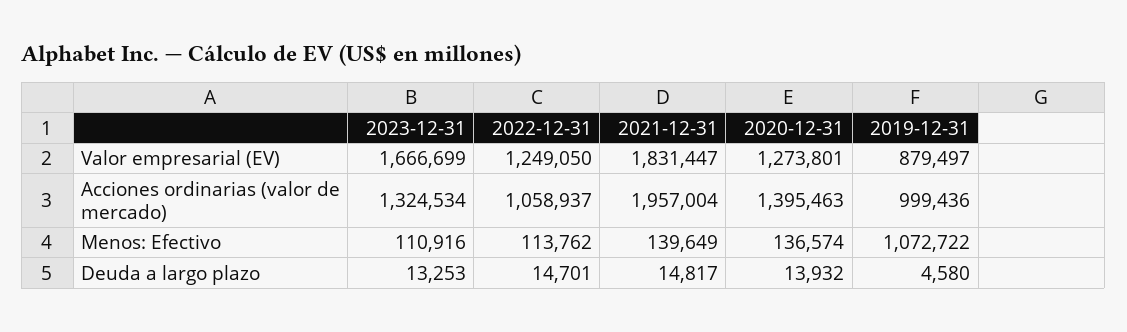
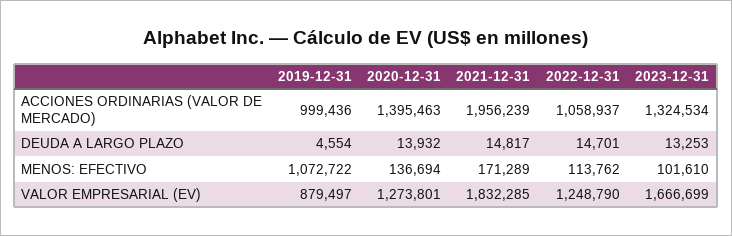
  {
    "2023-12-31": {
      "Valor empresarial (EV)": 1666699,
      "Acciones ordinarias (valor de mercado)": 1324534,
-     "Menos: Efectivo": 110916,
+     "Menos: Efectivo": 101610,
      "Deuda a largo plazo": 13253
    },
    "2022-12-31": {
-     "Valor empresarial (EV)": 1249050,
+     "Valor empresarial (EV)": 1248790,
      "Acciones ordinarias (valor de mercado)": 1058937,
      "Menos: Efectivo": 113762,
      "Deuda a largo plazo": 14701
    },
    "2021-12-31": {
-     "Valor empresarial (EV)": 1831447,
+     "Valor empresarial (EV)": 1832285,
-     "Acciones ordinarias (valor de mercado)": 1957004,
+     "Acciones ordinarias (valor de mercado)": 1956239,
-     "Menos: Efectivo": 139649,
+     "Menos: Efectivo": 171289,
      "Deuda a largo plazo": 14817
    },
    "2020-12-31": {
      "Valor empresarial (EV)": 1273801,
      "Acciones ordinarias (valor de mercado)": 1395463,
-     "Menos: Efectivo": 136574,
+     "Menos: Efectivo": 136694,
      "Deuda a largo plazo": 13932
    },
    "2019-12-31": {
      "Valor empresarial (EV)": 879497,
      "Acciones ordinarias (valor de mercado)": 999436,
      "Menos: Efectivo": 1072722,
-     "Deuda a largo plazo": 4580
+     "Deuda a largo plazo": 4554
    }
  }

